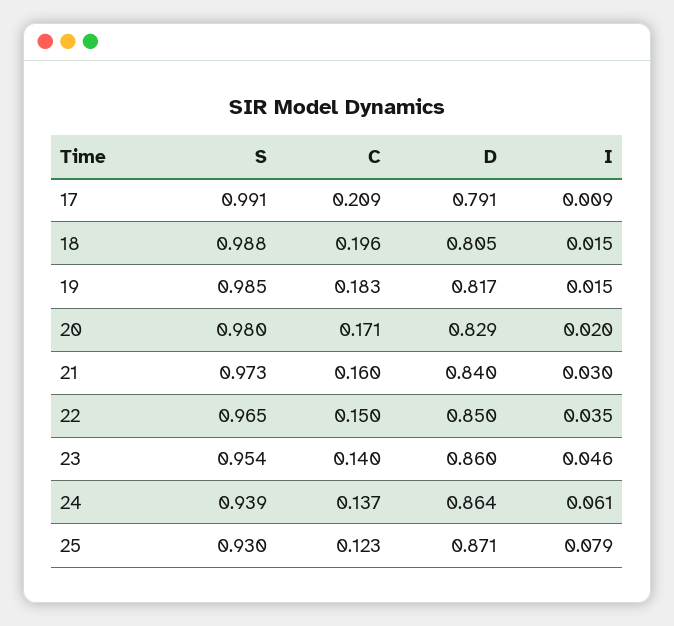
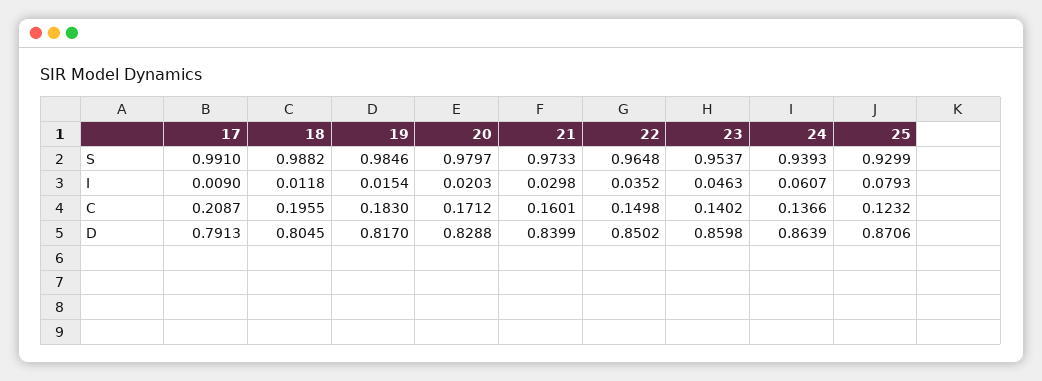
  {
    "S": {
      "17": 0.991,
      "18": 0.9882,
      "19": 0.9846,
      "20": 0.9797,
      "21": 0.9733,
      "22": 0.9648,
      "23": 0.9537,
      "24": 0.9393,
      "25": 0.9299
    },
    "C": {
      "17": 0.2087,
      "18": 0.1955,
      "19": 0.183,
      "20": 0.1712,
      "21": 0.1601,
      "22": 0.1498,
      "23": 0.1402,
      "24": 0.1366,
      "25": 0.1232
    },
    "D": {
      "17": 0.7913,
      "18": 0.8045,
      "19": 0.817,
      "20": 0.8288,
      "21": 0.8399,
      "22": 0.8502,
      "23": 0.8598,
      "24": 0.8639,
      "25": 0.8706
    },
    "I": {
      "17": 0.009,
-     "18": 0.015,
+     "18": 0.0118,
      "19": 0.0154,
      "20": 0.0203,
      "21": 0.0298,
      "22": 0.0352,
      "23": 0.0463,
      "24": 0.0607,
      "25": 0.0793
    }
  }

